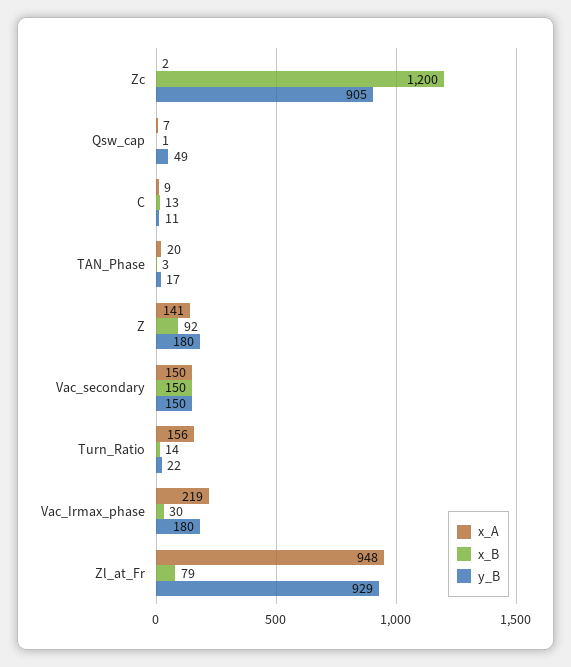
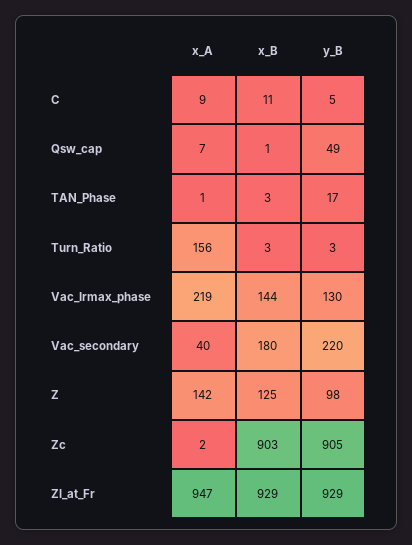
  {
    "x_A": {
      "Zc": 2,
      "Qsw_cap": 7,
      "C": 9,
-     "TAN_Phase": 20,
+     "TAN_Phase": 1,
-     "Z": 141,
+     "Z": 142,
-     "Vac_secondary": 150,
+     "Vac_secondary": 40,
      "Turn_Ratio": 156,
      "Vac_Irmax_phase": 219,
-     "Zl_at_Fr": 948
+     "Zl_at_Fr": 947
    },
    "x_B": {
-     "Zc": 1200,
+     "Zc": 903,
      "Qsw_cap": 1,
-     "C": 13,
+     "C": 11,
      "TAN_Phase": 3,
-     "Z": 92,
+     "Z": 125,
-     "Vac_secondary": 150,
+     "Vac_secondary": 180,
-     "Turn_Ratio": 14,
+     "Turn_Ratio": 3,
-     "Vac_Irmax_phase": 30,
+     "Vac_Irmax_phase": 144,
-     "Zl_at_Fr": 79
+     "Zl_at_Fr": 929
    },
    "y_B": {
      "Zc": 905,
      "Qsw_cap": 49,
-     "C": 11,
+     "C": 5,
      "TAN_Phase": 17,
-     "Z": 180,
+     "Z": 98,
-     "Vac_secondary": 150,
+     "Vac_secondary": 220,
-     "Turn_Ratio": 22,
+     "Turn_Ratio": 3,
-     "Vac_Irmax_phase": 180,
+     "Vac_Irmax_phase": 130,
      "Zl_at_Fr": 929
    }
  }

